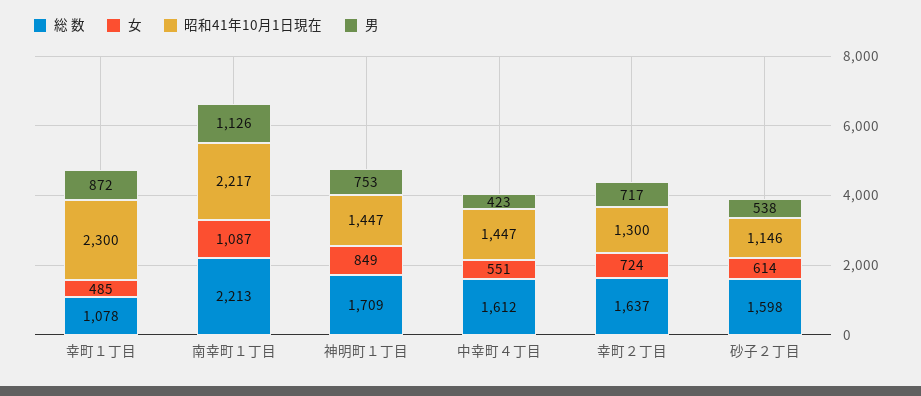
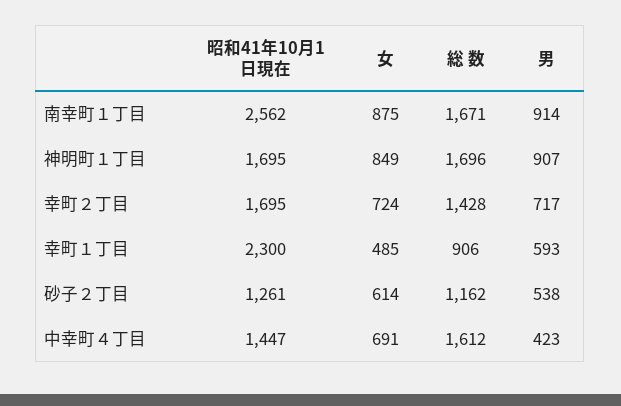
  {
    "総 数": {
-     "幸町１丁目": 1078,
+     "幸町１丁目": 906,
-     "南幸町１丁目": 2213,
+     "南幸町１丁目": 1671,
-     "神明町１丁目": 1709,
+     "神明町１丁目": 1696,
      "中幸町４丁目": 1612,
-     "幸町２丁目": 1637,
+     "幸町２丁目": 1428,
-     "砂子２丁目": 1598
+     "砂子２丁目": 1162
    },
    "女": {
      "幸町１丁目": 485,
-     "南幸町１丁目": 1087,
+     "南幸町１丁目": 875,
      "神明町１丁目": 849,
-     "中幸町４丁目": 551,
+     "中幸町４丁目": 691,
      "幸町２丁目": 724,
      "砂子２丁目": 614
    },
    "昭和41年10月1日現在": {
      "幸町１丁目": 2300,
-     "南幸町１丁目": 2217,
+     "南幸町１丁目": 2562,
-     "神明町１丁目": 1447,
+     "神明町１丁目": 1695,
      "中幸町４丁目": 1447,
-     "幸町２丁目": 1300,
+     "幸町２丁目": 1695,
-     "砂子２丁目": 1146
+     "砂子２丁目": 1261
    },
    "男": {
-     "幸町１丁目": 872,
+     "幸町１丁目": 593,
-     "南幸町１丁目": 1126,
+     "南幸町１丁目": 914,
-     "神明町１丁目": 753,
+     "神明町１丁目": 907,
      "中幸町４丁目": 423,
      "幸町２丁目": 717,
      "砂子２丁目": 538
    }
  }

